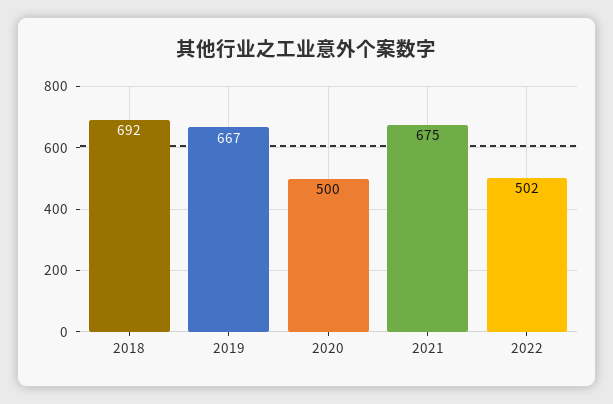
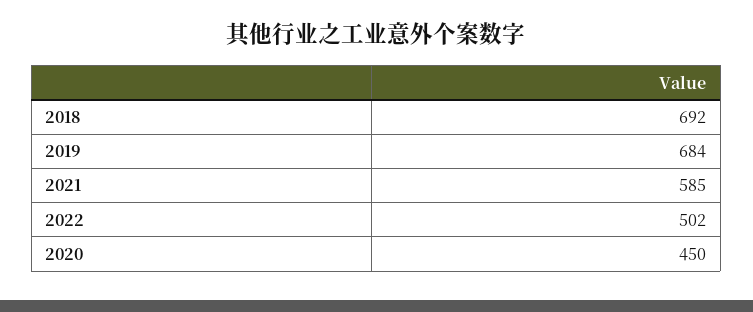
  {
    "2018": 692,
-   "2019": 667,
+   "2019": 684,
-   "2020": 500,
+   "2020": 450,
-   "2021": 675,
+   "2021": 585,
    "2022": 502
  }

